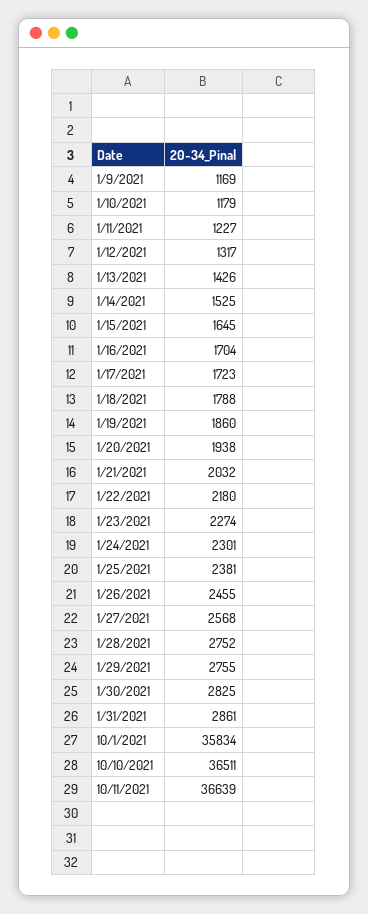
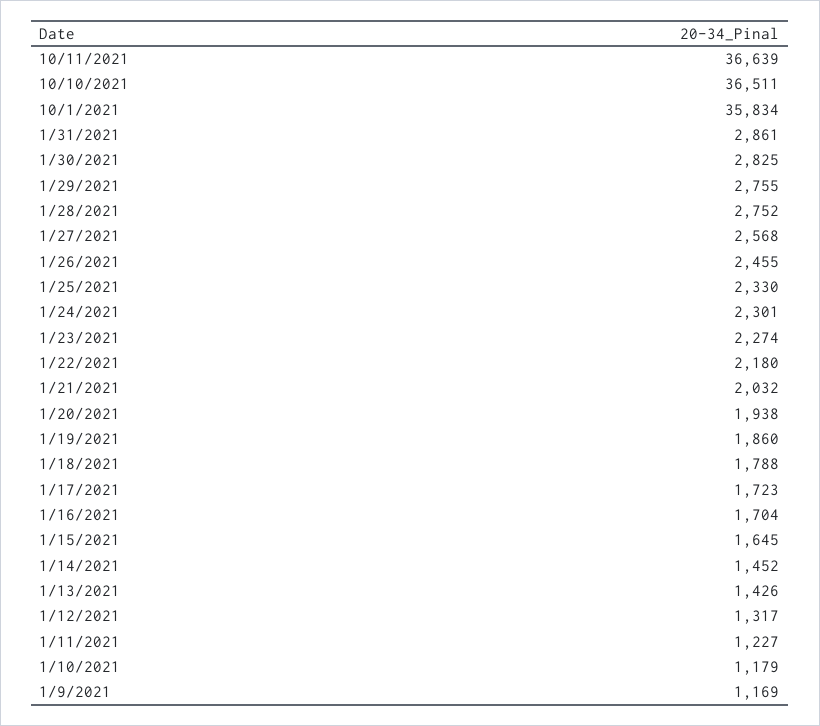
  {
    "1/9/2021": 1169,
    "1/10/2021": 1179,
    "1/11/2021": 1227,
    "1/12/2021": 1317,
    "1/13/2021": 1426,
-   "1/14/2021": 1525,
+   "1/14/2021": 1452,
    "1/15/2021": 1645,
    "1/16/2021": 1704,
    "1/17/2021": 1723,
    "1/18/2021": 1788,
    "1/19/2021": 1860,
    "1/20/2021": 1938,
    "1/21/2021": 2032,
    "1/22/2021": 2180,
    "1/23/2021": 2274,
    "1/24/2021": 2301,
-   "1/25/2021": 2381,
+   "1/25/2021": 2330,
    "1/26/2021": 2455,
    "1/27/2021": 2568,
    "1/28/2021": 2752,
    "1/29/2021": 2755,
    "1/30/2021": 2825,
    "1/31/2021": 2861,
    "10/1/2021": 35834,
    "10/10/2021": 36511,
    "10/11/2021": 36639
  }

